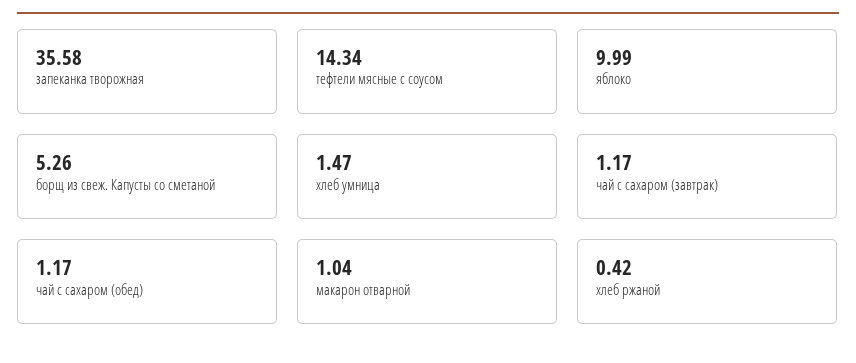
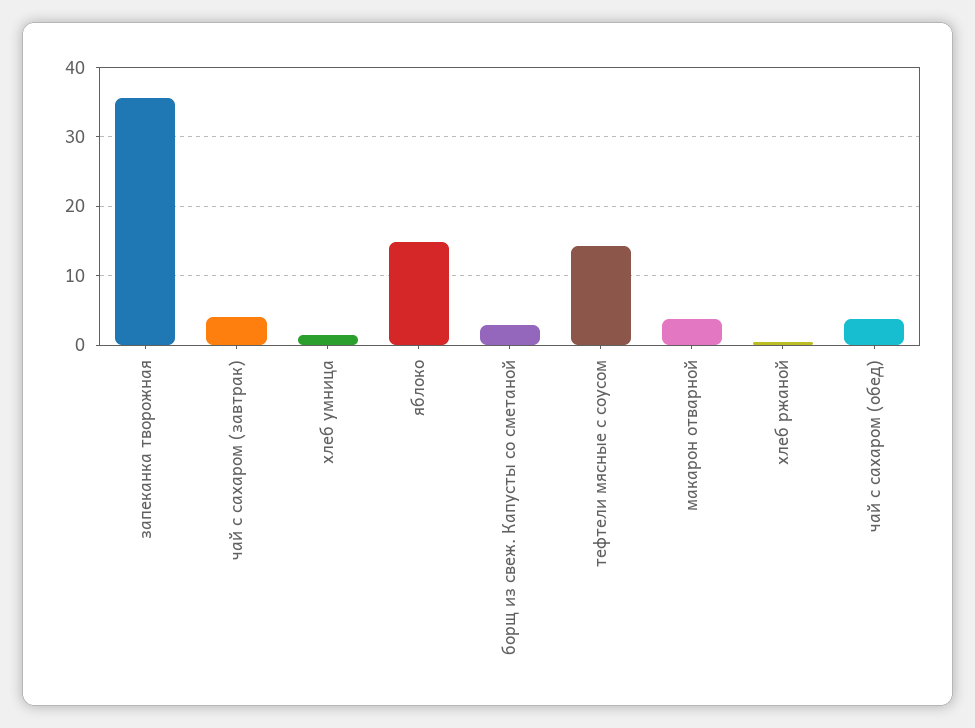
  {
    "запеканка творожная": 35.58,
    "тефтели мясные с соусом": 14.34,
-   "яблоко": 9.99,
+   "яблоко": 15,
-   "борщ из свеж. Капусты со сметаной": 5.26,
+   "борщ из свеж. Капусты со сметаной": 3,
    "хлеб умница": 1.47,
-   "чай с сахаром (завтрак)": 1.17,
+   "чай с сахаром (завтрак)": 4,
-   "чай с сахаром (обед)": 1.17,
+   "чай с сахаром (обед)": 4,
-   "макарон отварной": 1.04,
+   "макарон отварной": 4,
    "хлеб ржаной": 0.42
  }

